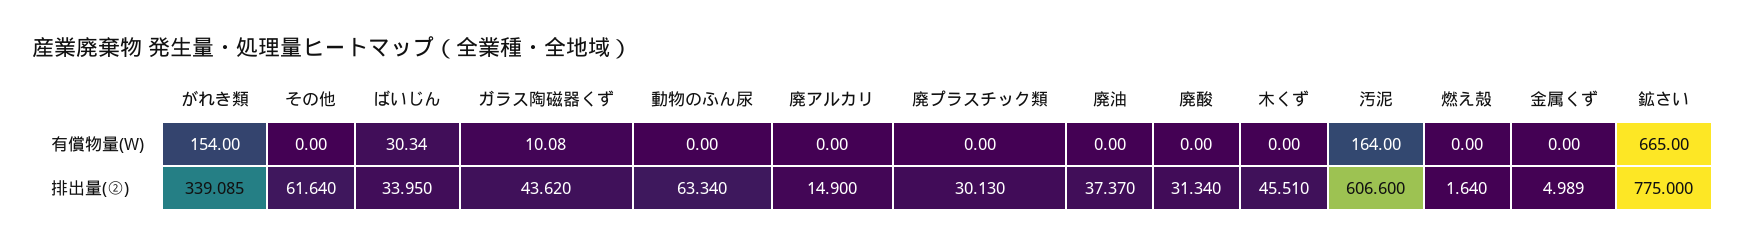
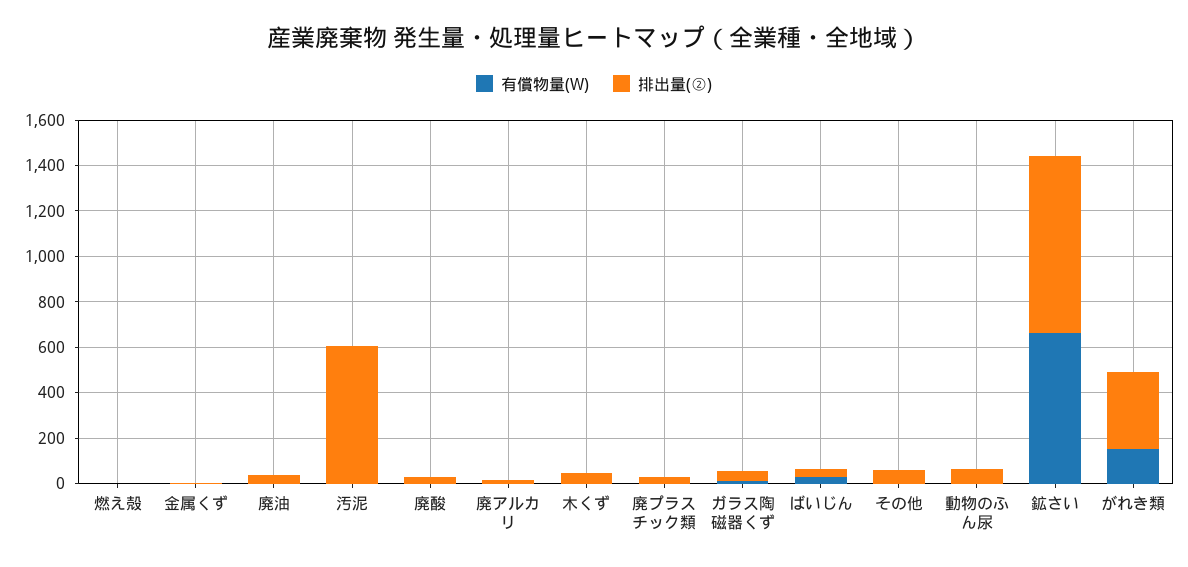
  {
    "有償物量(W)": {
      "がれき類": 154,
      "その他": 0,
      "ばいじん": 30.34,
      "ガラス陶磁器くず": 10.08,
      "動物のふん尿": 0,
      "廃アルカリ": 0,
      "廃プラスチック類": 0,
      "廃油": 0,
      "廃酸": 0,
      "木くず": 0,
-     "汚泥": 164,
+     "汚泥": 0,
      "燃え殻": 0,
      "金属くず": 0,
      "鉱さい": 665
    },
    "排出量(②)": {
      "がれき類": 339.085,
      "その他": 61.64,
      "ばいじん": 33.95,
      "ガラス陶磁器くず": 43.62,
      "動物のふん尿": 63.34,
      "廃アルカリ": 14.9,
      "廃プラスチック類": 30.13,
      "廃油": 37.37,
      "廃酸": 31.34,
      "木くず": 45.51,
      "汚泥": 606.6,
      "燃え殻": 1.64,
      "金属くず": 4.989,
      "鉱さい": 775
    }
  }

